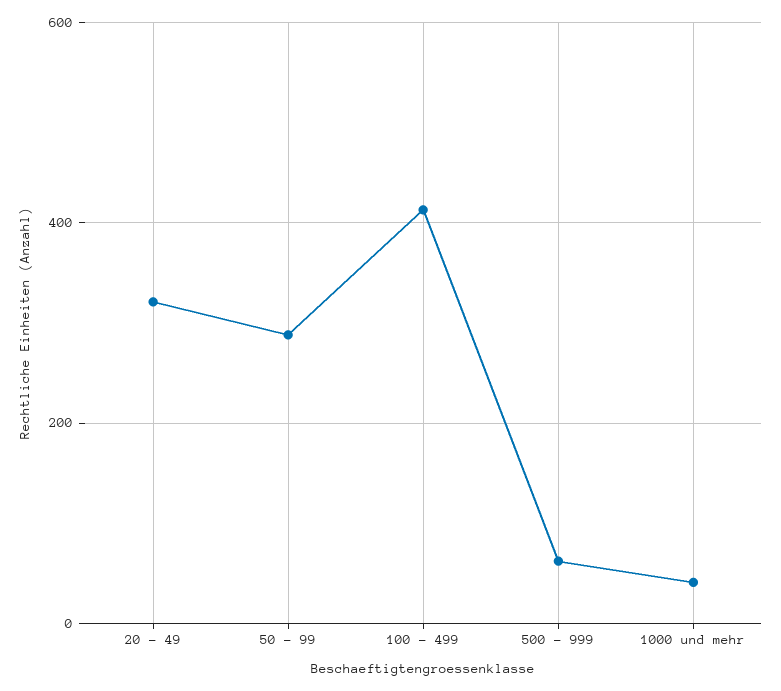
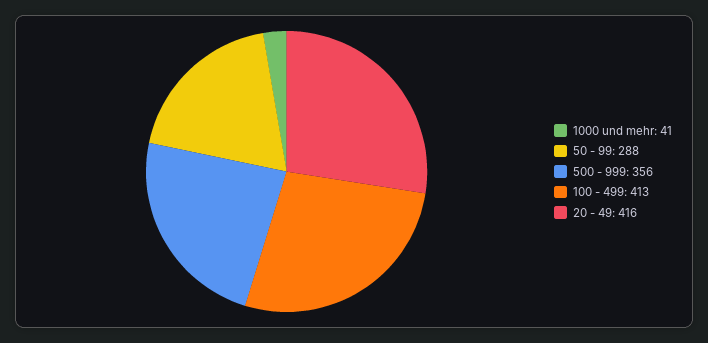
  {
-   "20 - 49": 320,
+   "20 - 49": 416,
    "50 - 99": 288,
    "100 - 499": 413,
-   "500 - 999": 60,
+   "500 - 999": 356,
    "1000 und mehr": 41
  }

